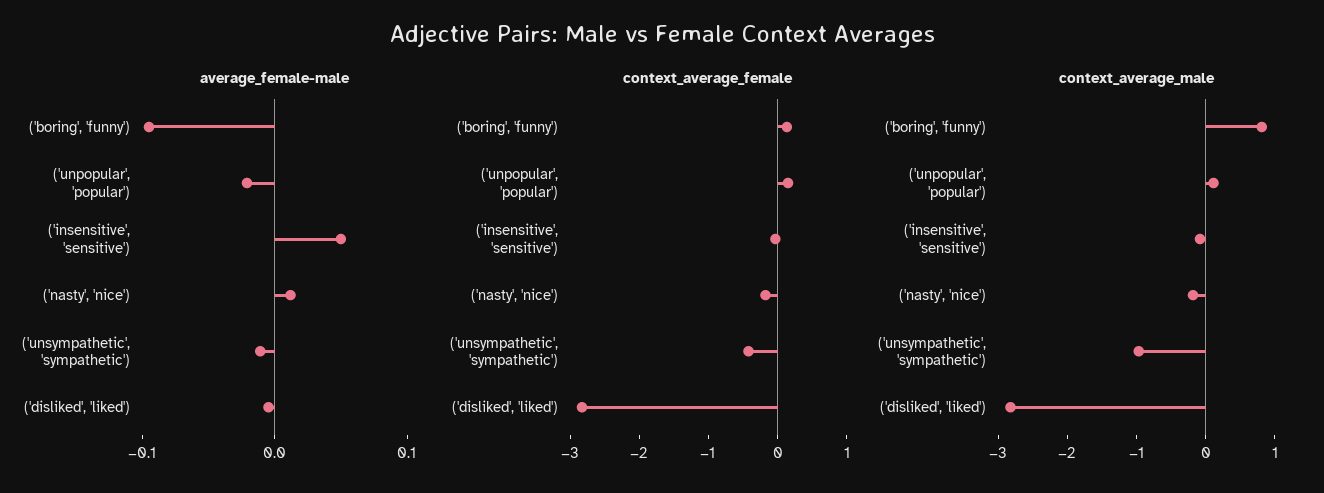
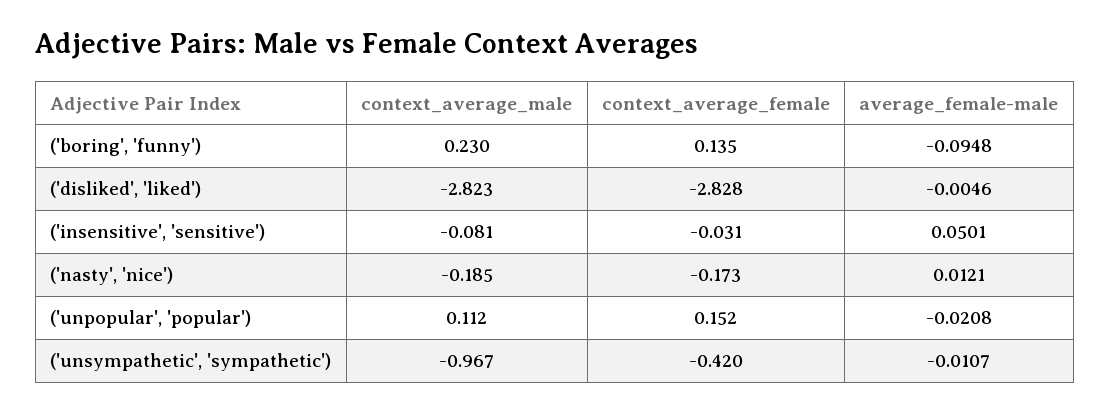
  {
    "average_female-male": {
      "('boring', 'funny')": -0.0948,
      "('unpopular', 'popular')": -0.0208,
      "('insensitive', 'sensitive')": 0.0501,
      "('nasty', 'nice')": 0.0121,
      "('unsympathetic', 'sympathetic')": -0.0107,
      "('disliked', 'liked')": -0.0046
    },
    "context_average_female": {
      "('boring', 'funny')": 0.135,
      "('unpopular', 'popular')": 0.152,
      "('insensitive', 'sensitive')": -0.031,
      "('nasty', 'nice')": -0.173,
      "('unsympathetic', 'sympathetic')": -0.42,
      "('disliked', 'liked')": -2.828
    },
    "context_average_male": {
-     "('boring', 'funny')": 0.8,
+     "('boring', 'funny')": 0.23,
      "('unpopular', 'popular')": 0.112,
      "('insensitive', 'sensitive')": -0.081,
      "('nasty', 'nice')": -0.185,
      "('unsympathetic', 'sympathetic')": -0.967,
      "('disliked', 'liked')": -2.823
    }
  }

